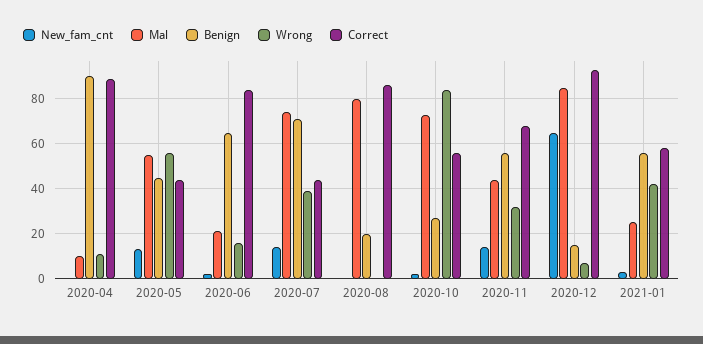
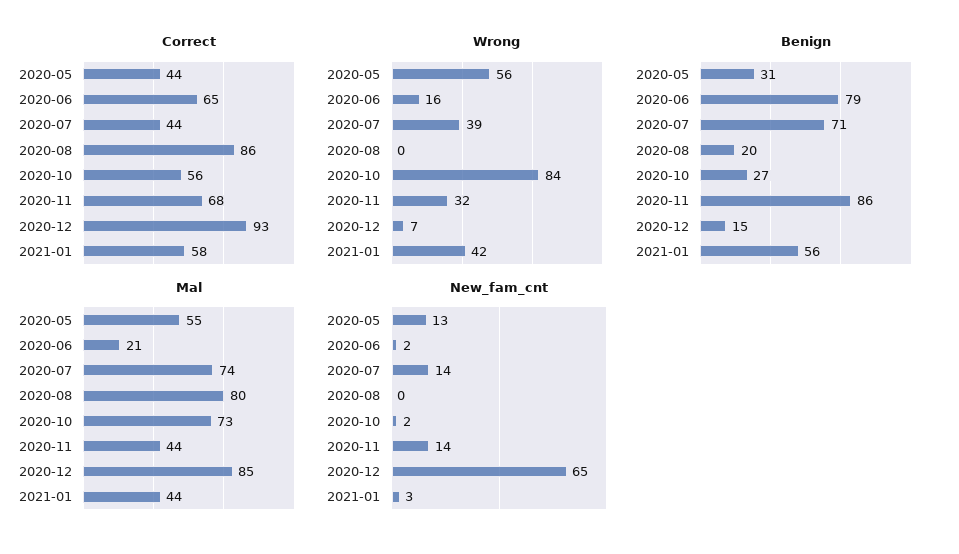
  {
    "New_fam_cnt": {
-     "2020-04": 0,
      "2020-05": 13,
      "2020-06": 2,
      "2020-07": 14,
      "2020-08": 0,
      "2020-10": 2,
      "2020-11": 14,
      "2020-12": 65,
      "2021-01": 3
    },
    "Mal": {
-     "2020-04": 10,
      "2020-05": 55,
      "2020-06": 21,
      "2020-07": 74,
      "2020-08": 80,
      "2020-10": 73,
      "2020-11": 44,
      "2020-12": 85,
-     "2021-01": 25
+     "2021-01": 44
    },
    "Benign": {
-     "2020-04": 90,
-     "2020-05": 45,
+     "2020-05": 31,
-     "2020-06": 65,
+     "2020-06": 79,
      "2020-07": 71,
      "2020-08": 20,
      "2020-10": 27,
-     "2020-11": 55,
+     "2020-11": 86,
      "2020-12": 15,
      "2021-01": 56
    },
    "Wrong": {
-     "2020-04": 10,
      "2020-05": 56,
      "2020-06": 16,
      "2020-07": 39,
      "2020-08": 0,
      "2020-10": 84,
      "2020-11": 32,
      "2020-12": 7,
      "2021-01": 42
    },
    "Correct": {
-     "2020-04": 90,
      "2020-05": 44,
-     "2020-06": 85,
+     "2020-06": 65,
      "2020-07": 44,
      "2020-08": 86,
      "2020-10": 56,
      "2020-11": 68,
      "2020-12": 93,
      "2021-01": 58
    }
  }

